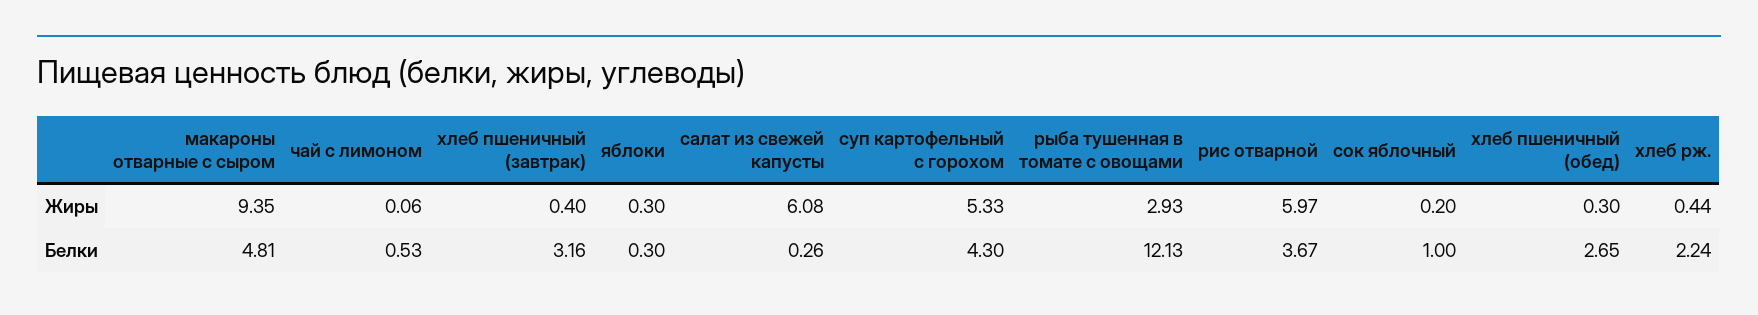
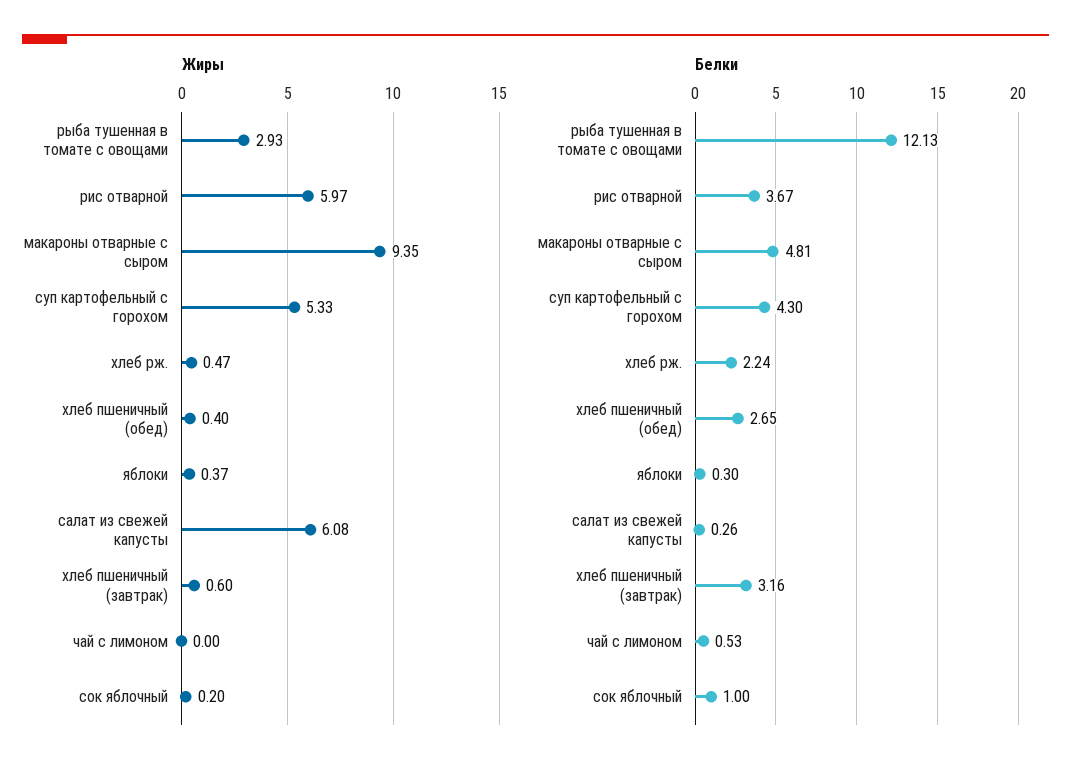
  {
    "Жиры": {
      "макароны отварные с сыром": 9.35,
-     "чай с лимоном": 0.06,
+     "чай с лимоном": 0,
-     "хлеб пшеничный (завтрак)": 0.4,
+     "хлеб пшеничный (завтрак)": 0.6,
-     "яблоки": 0.3,
+     "яблоки": 0.37,
      "салат из свежей капусты": 6.08,
      "суп картофельный с горохом": 5.33,
      "рыба тушенная в томате с овощами": 2.93,
      "рис отварной": 5.97,
      "сок яблочный": 0.2,
-     "хлеб пшеничный (обед)": 0.3,
+     "хлеб пшеничный (обед)": 0.4,
-     "хлеб рж.": 0.44
+     "хлеб рж.": 0.47
    },
    "Белки": {
      "макароны отварные с сыром": 4.81,
      "чай с лимоном": 0.53,
      "хлеб пшеничный (завтрак)": 3.16,
      "яблоки": 0.3,
      "салат из свежей капусты": 0.26,
      "суп картофельный с горохом": 4.3,
      "рыба тушенная в томате с овощами": 12.13,
      "рис отварной": 3.67,
      "сок яблочный": 1,
      "хлеб пшеничный (обед)": 2.65,
      "хлеб рж.": 2.24
    }
  }

